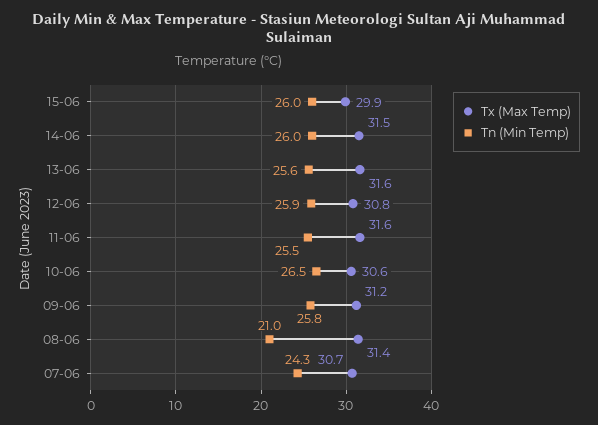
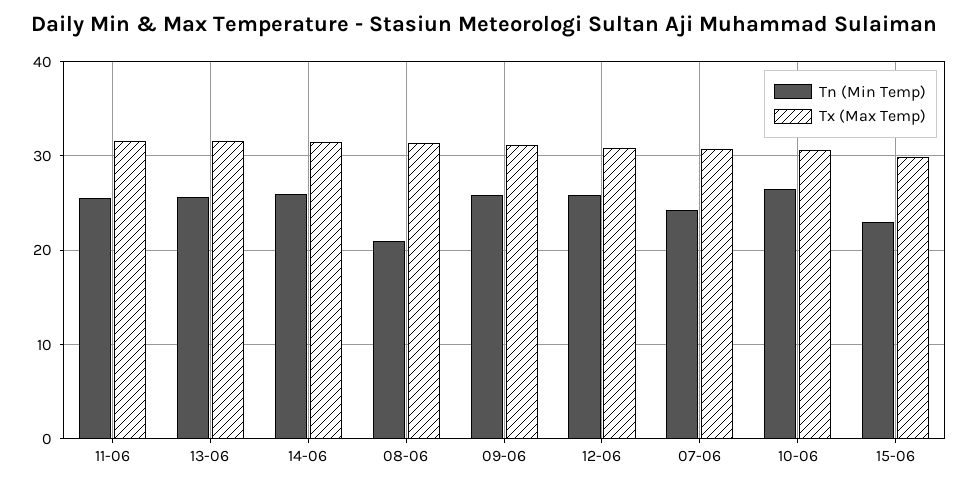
  {
    "Tx (Max Temp)": {
      "15-06": 29.9,
      "14-06": 31.5,
      "13-06": 31.6,
      "12-06": 30.8,
      "11-06": 31.6,
      "10-06": 30.6,
      "09-06": 31.2,
      "08-06": 31.4,
      "07-06": 30.7
    },
    "Tn (Min Temp)": {
-     "15-06": 26,
+     "15-06": 23,
      "14-06": 26,
      "13-06": 25.6,
      "12-06": 25.9,
      "11-06": 25.5,
      "10-06": 26.5,
      "09-06": 25.8,
      "08-06": 21,
      "07-06": 24.3
    }
  }

